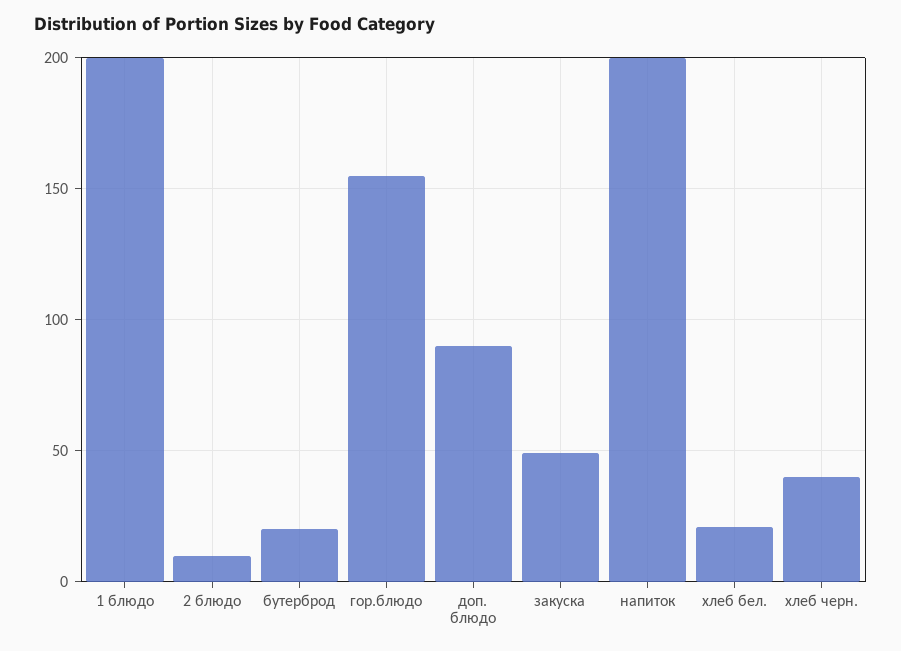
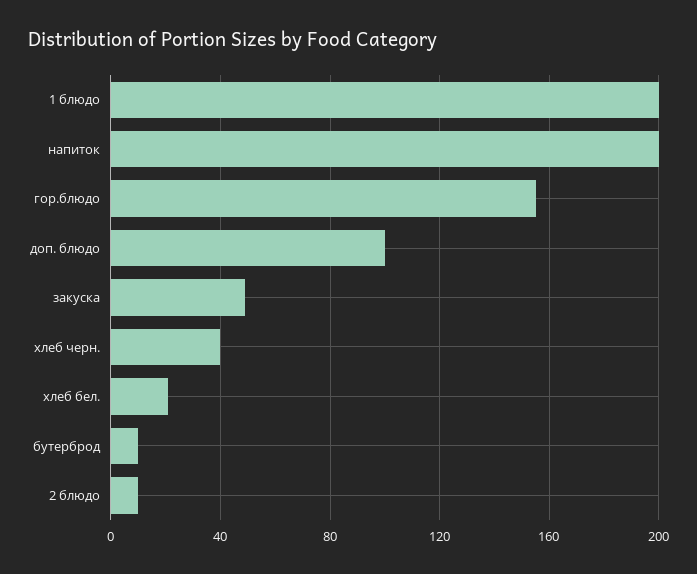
  {
    "1 блюдо": 200,
    "2 блюдо": 10,
-   "бутерброд": 20,
+   "бутерброд": 10,
    "гор.блюдо": 155,
-   "доп. блюдо": 90,
+   "доп. блюдо": 100,
    "закуска": 50,
    "напиток": 200,
    "хлеб бел.": 20,
    "хлеб черн.": 40
  }

